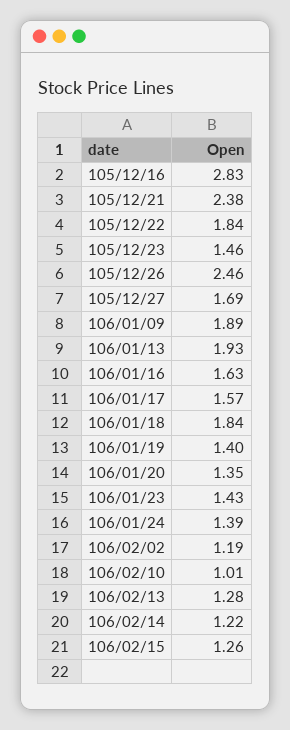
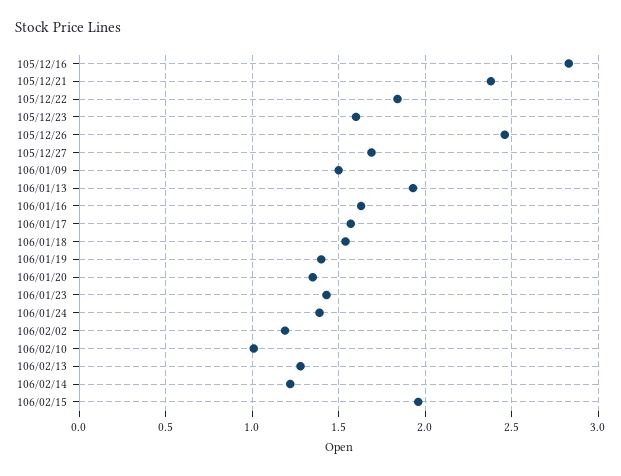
  {
    "105/12/16": 2.83,
    "105/12/21": 2.38,
    "105/12/22": 1.84,
-   "105/12/23": 1.46,
+   "105/12/23": 1.6,
    "105/12/26": 2.46,
    "105/12/27": 1.69,
-   "106/01/09": 1.89,
+   "106/01/09": 1.5,
    "106/01/13": 1.93,
    "106/01/16": 1.63,
    "106/01/17": 1.57,
-   "106/01/18": 1.84,
+   "106/01/18": 1.55,
    "106/01/19": 1.4,
    "106/01/20": 1.35,
    "106/01/23": 1.43,
    "106/01/24": 1.39,
    "106/02/02": 1.19,
    "106/02/10": 1.01,
    "106/02/13": 1.28,
    "106/02/14": 1.22,
-   "106/02/15": 1.26
+   "106/02/15": 1.95
  }

